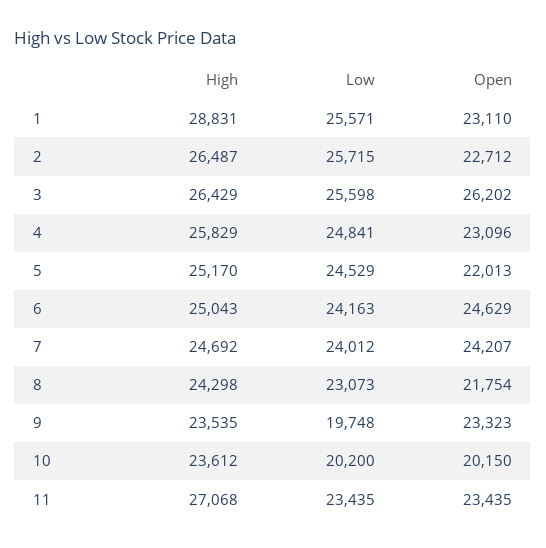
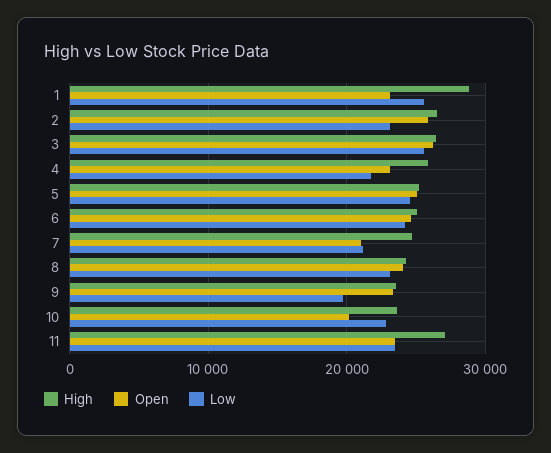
  {
    "High": {
      "1": 28831,
      "2": 26487,
      "3": 26429,
      "4": 25829,
      "5": 25170,
      "6": 25043,
      "7": 24692,
      "8": 24298,
      "9": 23535,
      "10": 23612,
      "11": 27068
    },
    "Low": {
      "1": 25571,
-     "2": 25715,
+     "2": 23000,
      "3": 25598,
-     "4": 24841,
+     "4": 22000,
      "5": 24529,
      "6": 24163,
-     "7": 24012,
+     "7": 21000,
      "8": 23073,
      "9": 19748,
-     "10": 20200,
+     "10": 23000,
      "11": 23435
    },
    "Open": {
      "1": 23110,
-     "2": 22712,
+     "2": 26000,
      "3": 26202,
      "4": 23096,
-     "5": 22013,
+     "5": 25000,
      "6": 24629,
-     "7": 24207,
+     "7": 21000,
-     "8": 21754,
+     "8": 24000,
      "9": 23323,
      "10": 20150,
      "11": 23435
    }
  }

